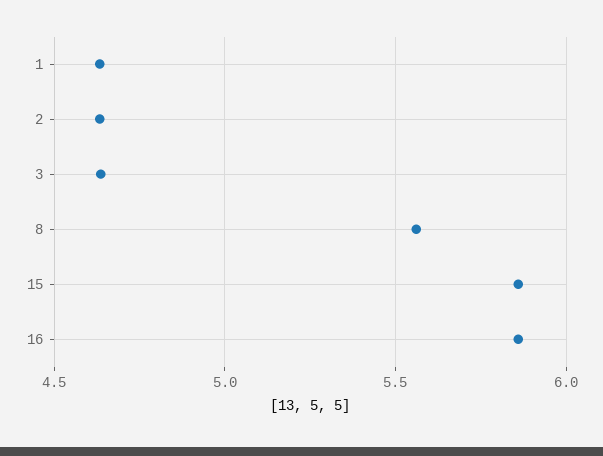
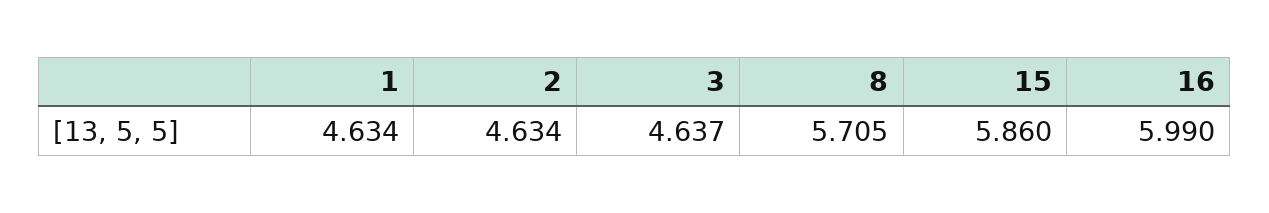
  {
    "1": 4.634,
    "2": 4.634,
    "3": 4.637,
-   "8": 5.55,
+   "8": 5.705,
    "15": 5.86,
-   "16": 5.85
+   "16": 5.99
  }

